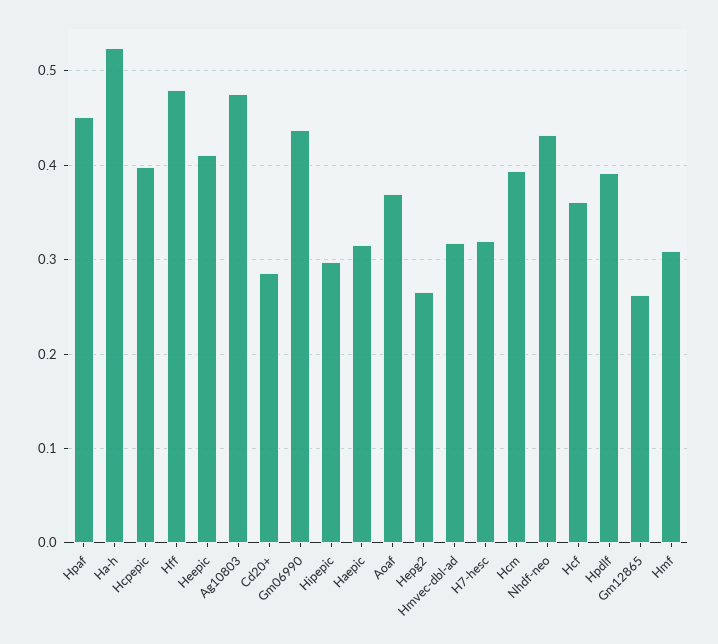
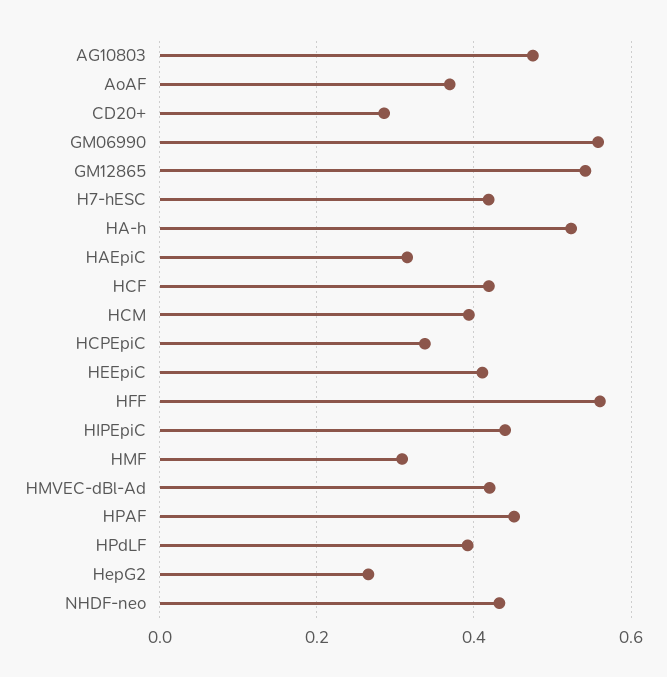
  {
    "Hpaf": 0.45,
    "Ha-h": 0.52,
-   "Hcpepic": 0.4,
+   "Hcpepic": 0.34,
-   "Hff": 0.48,
+   "Hff": 0.56,
    "Heepic": 0.41,
    "Ag10803": 0.48,
    "Cd20+": 0.29,
-   "Gm06990": 0.44,
+   "Gm06990": 0.56,
-   "Hipepic": 0.3,
+   "Hipepic": 0.44,
    "Haepic": 0.32,
    "Aoaf": 0.37,
    "Hepg2": 0.27,
-   "Hmvec-dbl-ad": 0.32,
+   "Hmvec-dbl-ad": 0.42,
-   "H7-hesc": 0.32,
+   "H7-hesc": 0.42,
    "Hcm": 0.39,
    "Nhdf-neo": 0.43,
-   "Hcf": 0.36,
+   "Hcf": 0.42,
    "Hpdlf": 0.39,
-   "Gm12865": 0.26,
+   "Gm12865": 0.54,
    "Hmf": 0.31
  }

